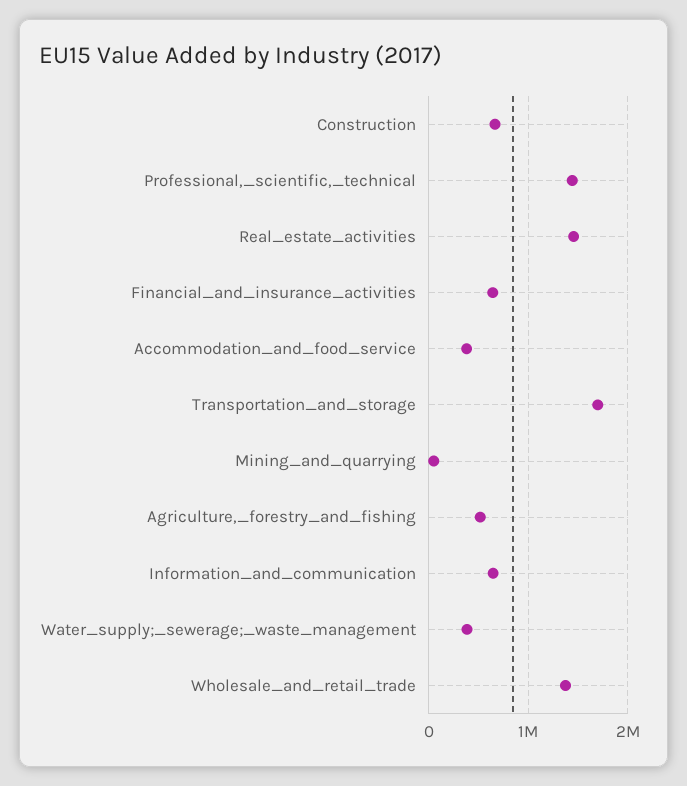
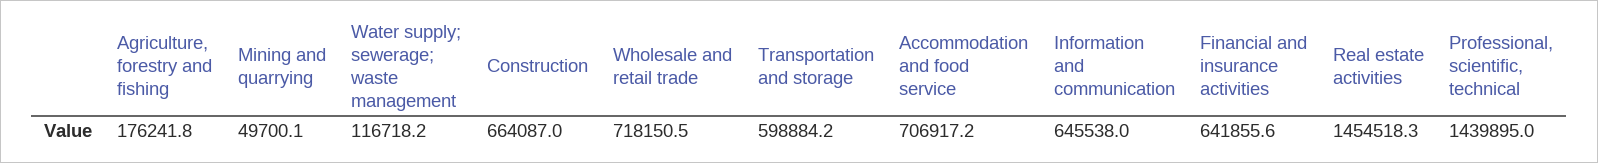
  {
    "Construction": 664087,
    "Professional,_scientific,_technical": 1439895,
    "Real_estate_activities": 1454518.3,
    "Financial_and_insurance_activities": 641855.6,
-   "Accommodation_and_food_service": 400000,
+   "Accommodation_and_food_service": 706917.2,
-   "Transportation_and_storage": 1700000,
+   "Transportation_and_storage": 598884.2,
    "Mining_and_quarrying": 49700.1,
-   "Agriculture,_forestry_and_fishing": 500000,
+   "Agriculture,_forestry_and_fishing": 176241.8,
    "Information_and_communication": 645538,
-   "Water_supply;_sewerage;_waste_management": 400000,
+   "Water_supply;_sewerage;_waste_management": 116718.2,
-   "Wholesale_and_retail_trade": 1400000
+   "Wholesale_and_retail_trade": 718150.5
  }

